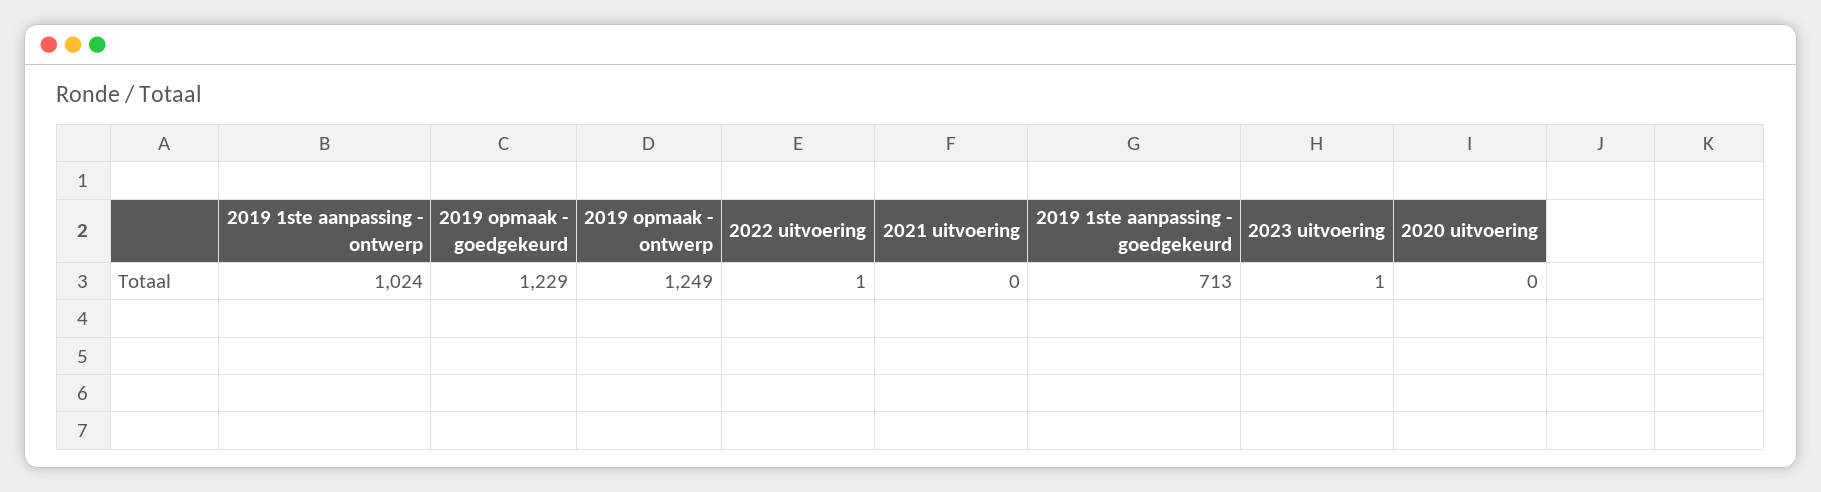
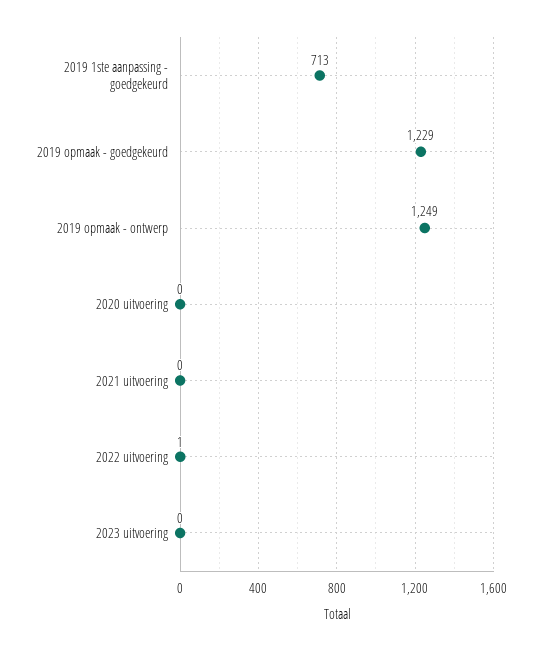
  {
-   "2019 1ste aanpassing - ontwerp": 1024,
    "2019 opmaak - goedgekeurd": 1229,
    "2019 opmaak - ontwerp": 1249,
    "2022 uitvoering": 1,
    "2021 uitvoering": 0,
    "2019 1ste aanpassing - goedgekeurd": 713,
-   "2023 uitvoering": 1,
+   "2023 uitvoering": 0,
    "2020 uitvoering": 0
  }

